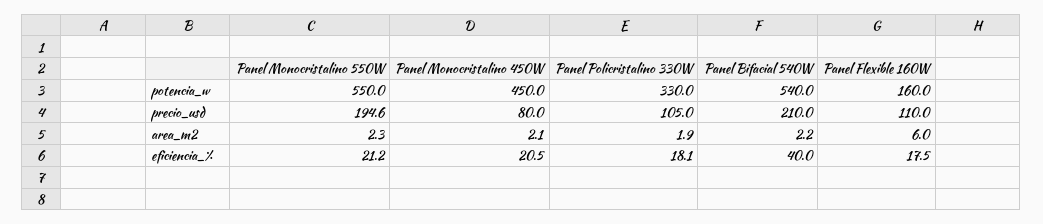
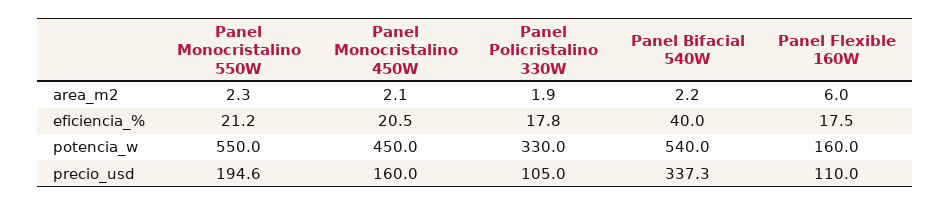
  {
    "Panel Monocristalino 550W": {
      "potencia_w": 550,
      "precio_usd": 194.6,
      "area_m2": 2.3,
      "eficiencia_%": 21.2
    },
    "Panel Monocristalino 450W": {
      "potencia_w": 450,
-     "precio_usd": 80,
+     "precio_usd": 160,
      "area_m2": 2.1,
      "eficiencia_%": 20.5
    },
    "Panel Policristalino 330W": {
      "potencia_w": 330,
      "precio_usd": 105,
      "area_m2": 1.9,
-     "eficiencia_%": 18.1
+     "eficiencia_%": 17.8
    },
    "Panel Bifacial 540W": {
      "potencia_w": 540,
-     "precio_usd": 210,
+     "precio_usd": 337.3,
      "area_m2": 2.2,
      "eficiencia_%": 40
    },
    "Panel Flexible 160W": {
      "potencia_w": 160,
      "precio_usd": 110,
      "area_m2": 6,
      "eficiencia_%": 17.5
    }
  }

